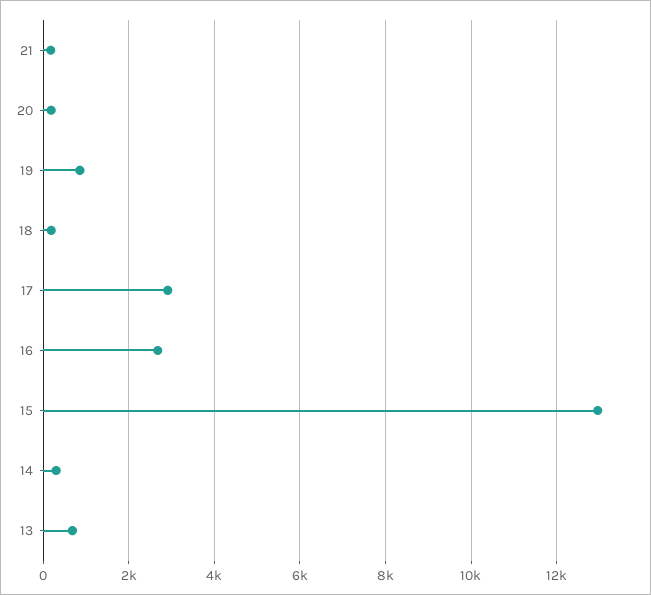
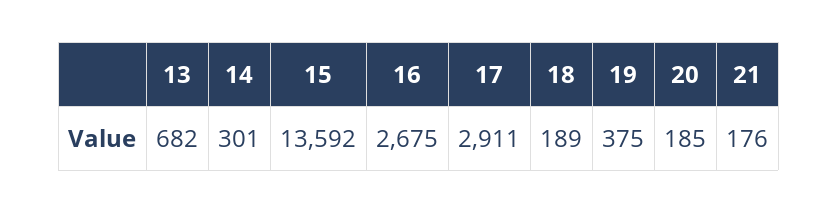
  {
    "21": 176,
    "20": 185,
-   "19": 800,
+   "19": 375,
    "18": 189,
    "17": 2911,
    "16": 2675,
-   "15": 13000,
+   "15": 13592,
    "14": 301,
    "13": 682
  }

